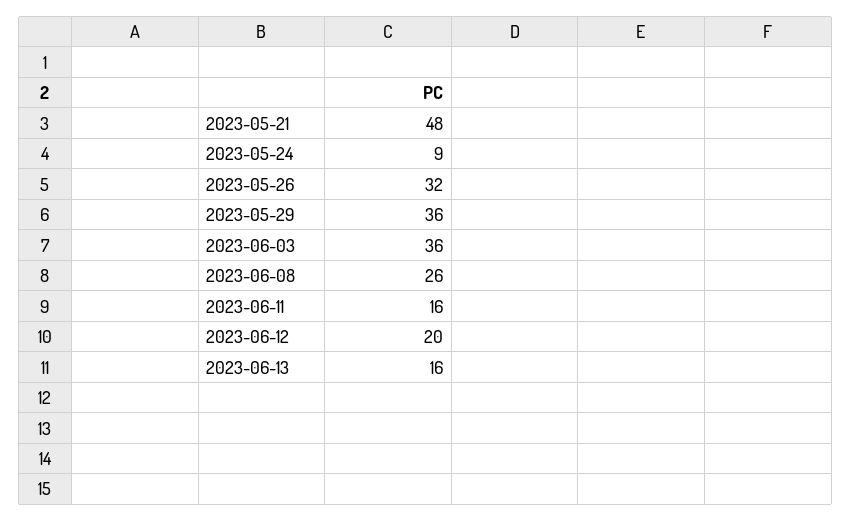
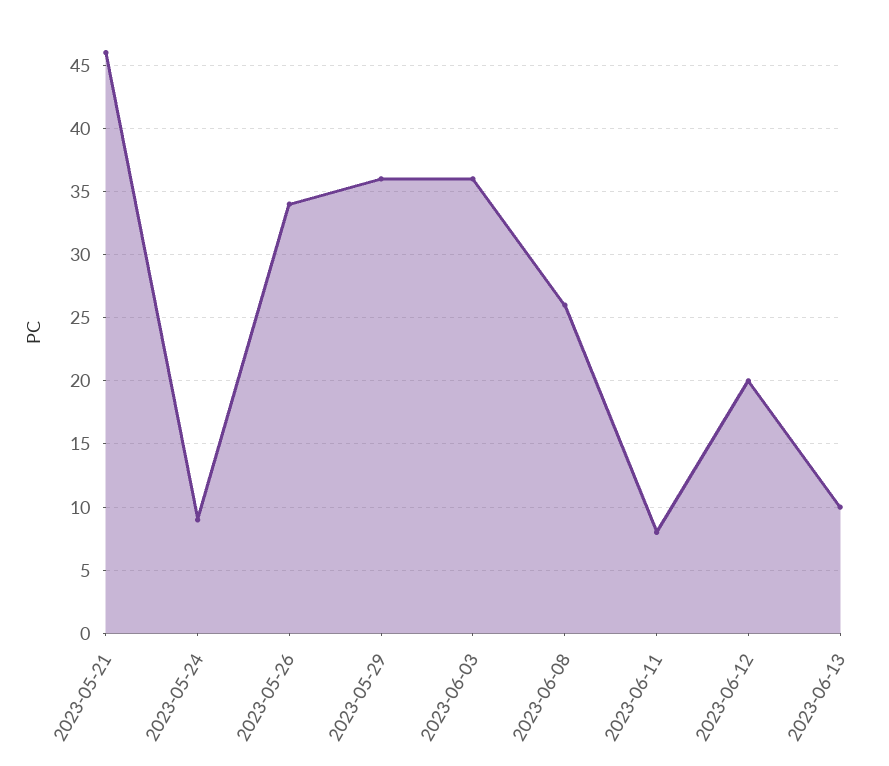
  {
-   "2023-05-21": 48,
+   "2023-05-21": 46,
    "2023-05-24": 9,
-   "2023-05-26": 32,
+   "2023-05-26": 34,
    "2023-05-29": 36,
    "2023-06-03": 36,
    "2023-06-08": 26,
-   "2023-06-11": 16,
+   "2023-06-11": 8,
    "2023-06-12": 20,
-   "2023-06-13": 16
+   "2023-06-13": 10
  }

